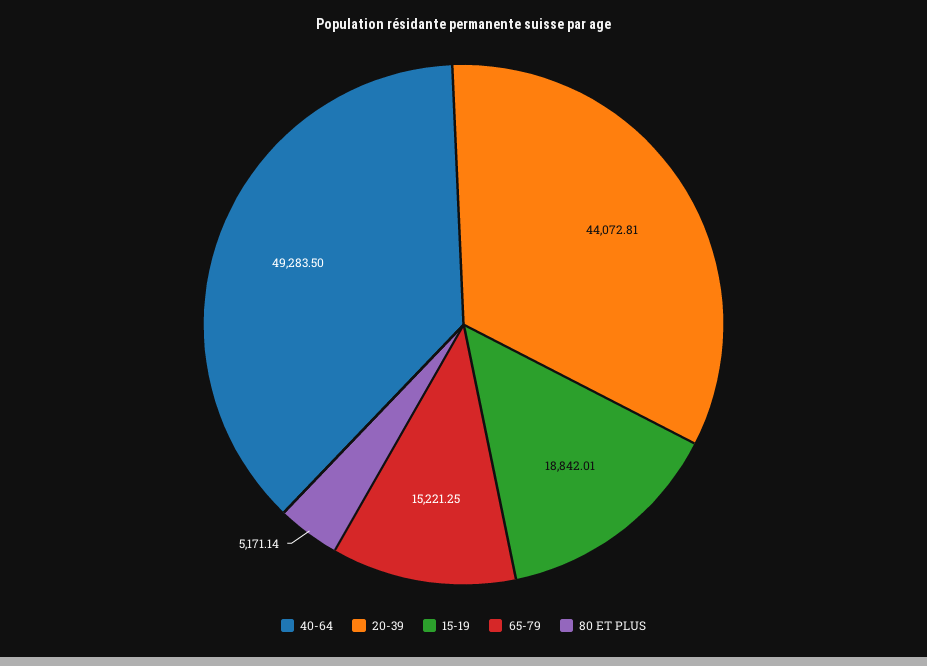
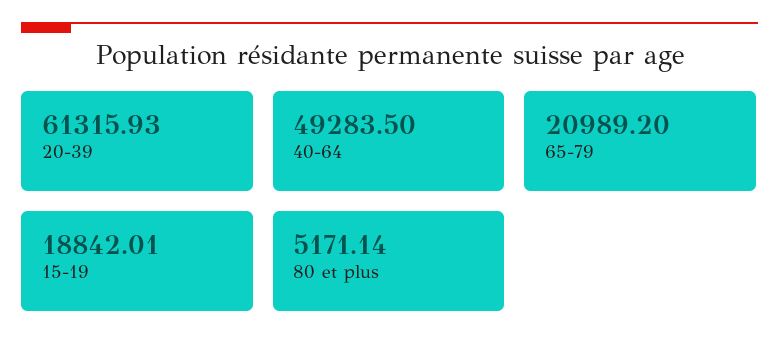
  {
    "40-64": 49283.5,
-   "20-39": 44072.81,
+   "20-39": 61315.93,
    "15-19": 18842.01,
-   "65-79": 15221.25,
+   "65-79": 20989.2,
    "80 ET PLUS": 5171.14
  }

